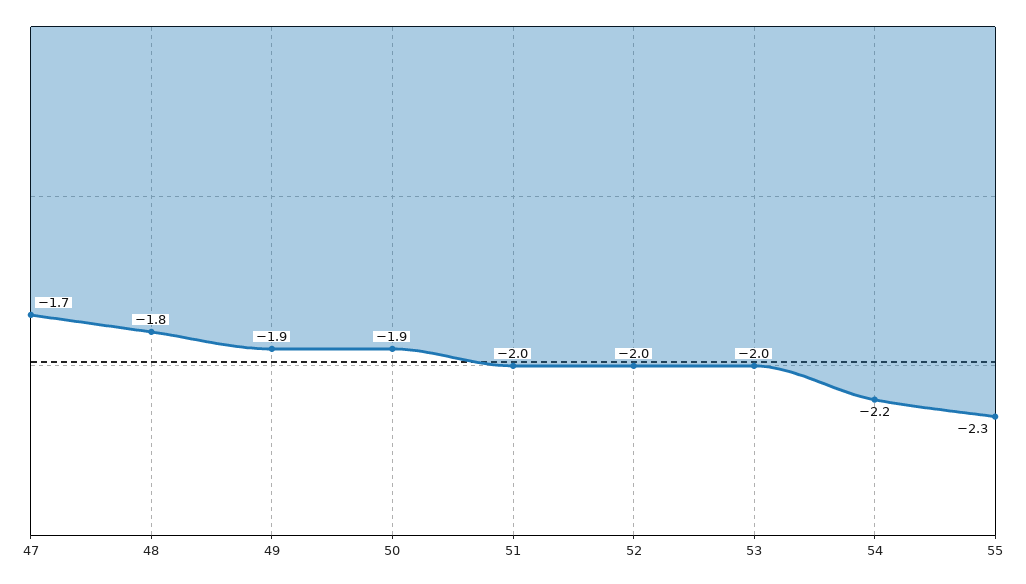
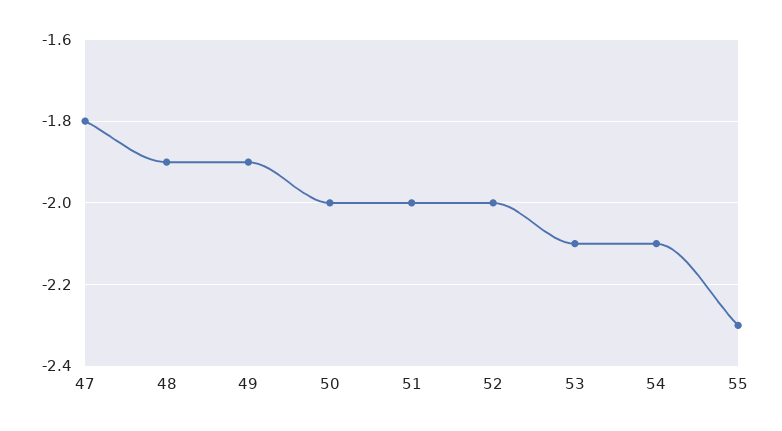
  {
-   "47": -1.7,
+   "47": -1.8,
-   "48": -1.8,
+   "48": -1.9,
    "49": -1.9,
-   "50": -1.9,
+   "50": -2,
    "51": -2,
    "52": -2,
-   "53": -2,
+   "53": -2.1,
-   "54": -2.2,
+   "54": -2.1,
    "55": -2.3
  }

